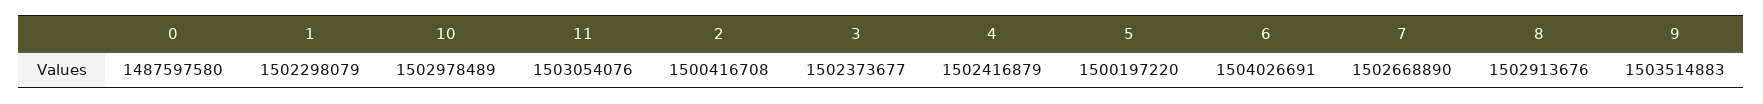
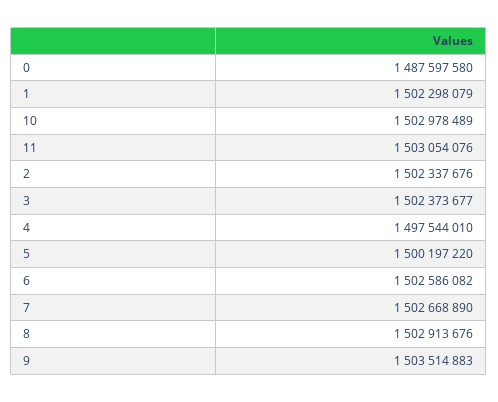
  {
    "0": 1487597580,
    "1": 1502298079,
    "10": 1502978489,
    "11": 1503054076,
-   "2": 1500416708,
+   "2": 1502337676,
    "3": 1502373677,
-   "4": 1502416879,
+   "4": 1497544010,
    "5": 1500197220,
-   "6": 1504026691,
+   "6": 1502586082,
    "7": 1502668890,
    "8": 1502913676,
    "9": 1503514883
  }

